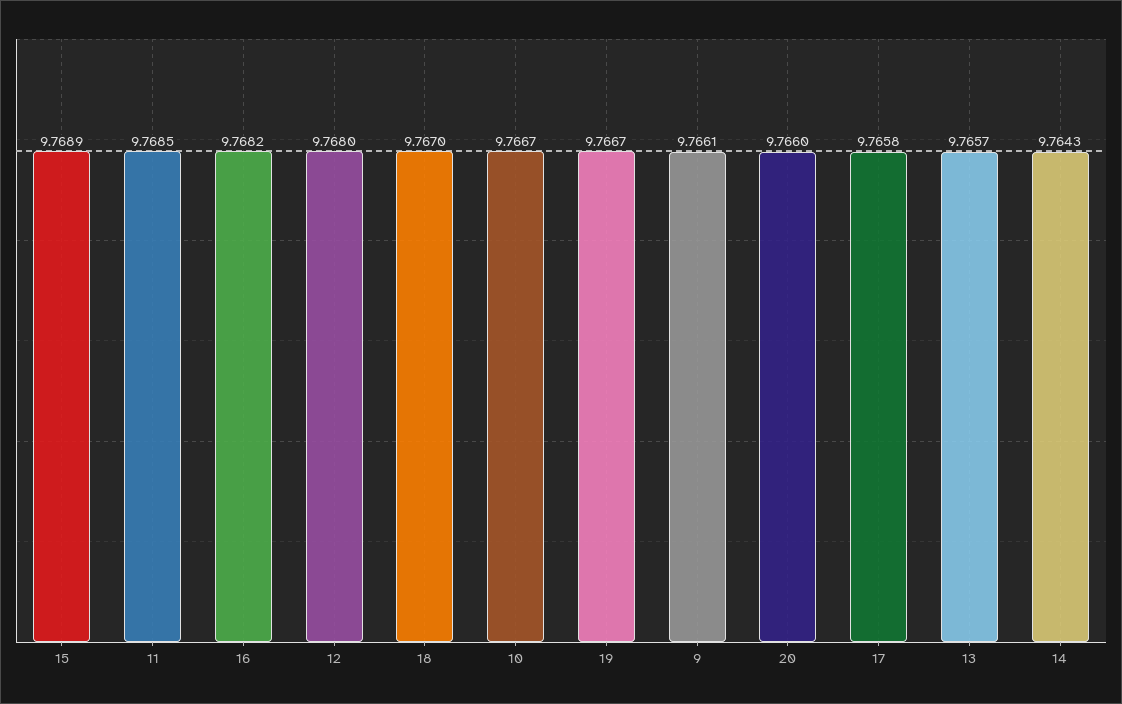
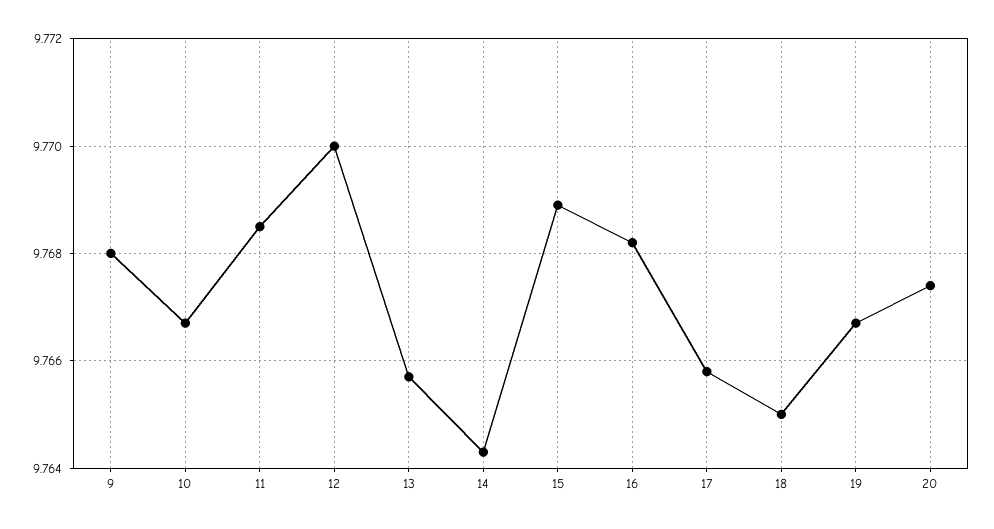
  {
    "15": 9.7689,
    "11": 9.7685,
    "16": 9.7682,
-   "12": 9.768,
+   "12": 9.77,
-   "18": 9.767,
+   "18": 9.765,
    "10": 9.7667,
    "19": 9.7667,
-   "9": 9.7661,
+   "9": 9.768,
-   "20": 9.766,
+   "20": 9.7675,
    "17": 9.7658,
    "13": 9.7657,
    "14": 9.7643
  }

